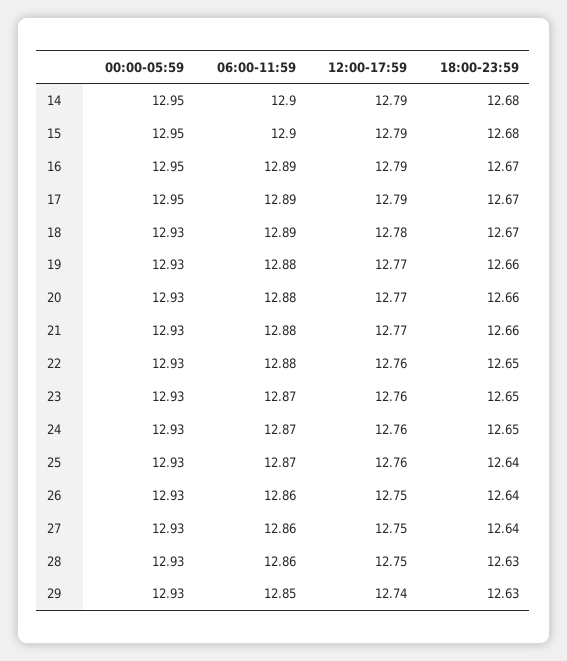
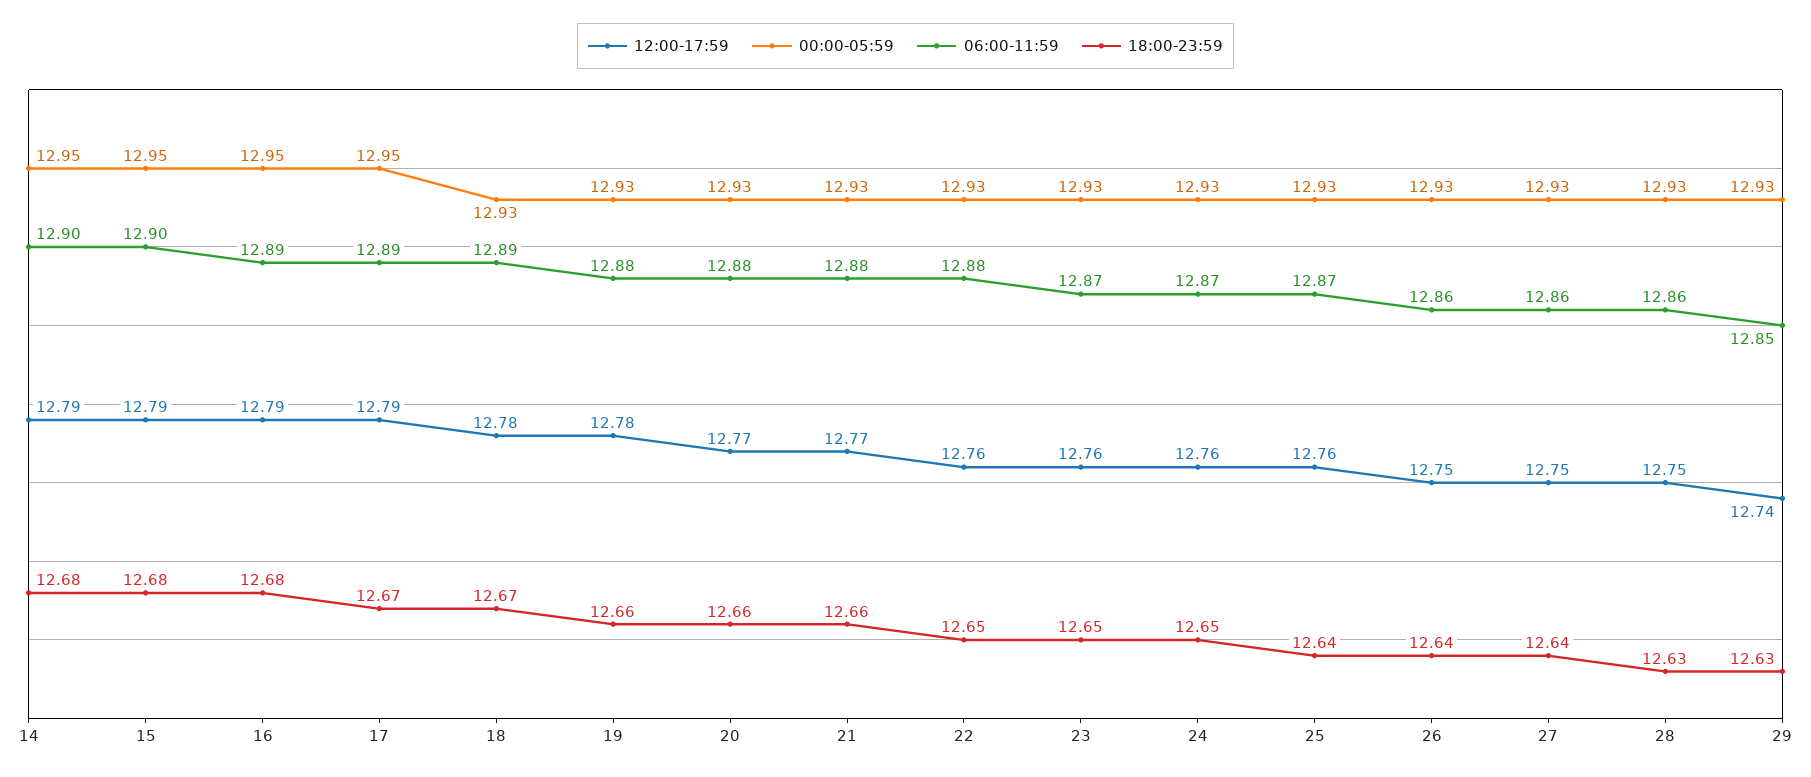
  {
    "00:00-05:59": {
      "14": 12.95,
      "15": 12.95,
      "16": 12.95,
      "17": 12.95,
      "18": 12.93,
      "19": 12.93,
      "20": 12.93,
      "21": 12.93,
      "22": 12.93,
      "23": 12.93,
      "24": 12.93,
      "25": 12.93,
      "26": 12.93,
      "27": 12.93,
      "28": 12.93,
      "29": 12.93
    },
    "06:00-11:59": {
      "14": 12.9,
      "15": 12.9,
      "16": 12.89,
      "17": 12.89,
      "18": 12.89,
      "19": 12.88,
      "20": 12.88,
      "21": 12.88,
      "22": 12.88,
      "23": 12.87,
      "24": 12.87,
      "25": 12.87,
      "26": 12.86,
      "27": 12.86,
      "28": 12.86,
      "29": 12.85
    },
    "12:00-17:59": {
      "14": 12.79,
      "15": 12.79,
      "16": 12.79,
      "17": 12.79,
      "18": 12.78,
-     "19": 12.77,
+     "19": 12.78,
      "20": 12.77,
      "21": 12.77,
      "22": 12.76,
      "23": 12.76,
      "24": 12.76,
      "25": 12.76,
      "26": 12.75,
      "27": 12.75,
      "28": 12.75,
      "29": 12.74
    },
    "18:00-23:59": {
      "14": 12.68,
      "15": 12.68,
-     "16": 12.67,
+     "16": 12.68,
      "17": 12.67,
      "18": 12.67,
      "19": 12.66,
      "20": 12.66,
      "21": 12.66,
      "22": 12.65,
      "23": 12.65,
      "24": 12.65,
      "25": 12.64,
      "26": 12.64,
      "27": 12.64,
      "28": 12.63,
      "29": 12.63
    }
  }

